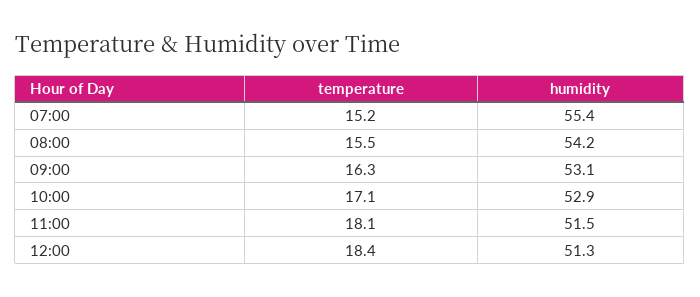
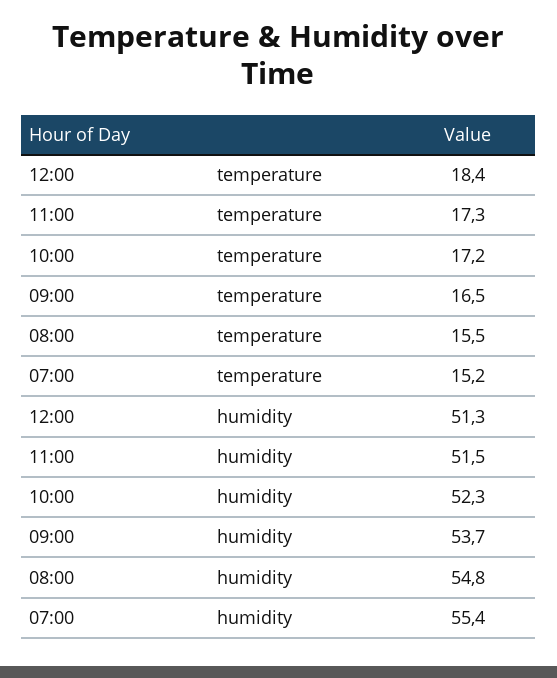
  {
    "temperature": {
      "07:00": 15.2,
      "08:00": 15.5,
-     "09:00": 16.3,
+     "09:00": 16.5,
-     "10:00": 17.1,
+     "10:00": 17.2,
-     "11:00": 18.1,
+     "11:00": 17.3,
      "12:00": 18.4
    },
    "humidity": {
      "07:00": 55.4,
-     "08:00": 54.2,
+     "08:00": 54.8,
-     "09:00": 53.1,
+     "09:00": 53.7,
-     "10:00": 52.9,
+     "10:00": 52.3,
      "11:00": 51.5,
      "12:00": 51.3
    }
  }

